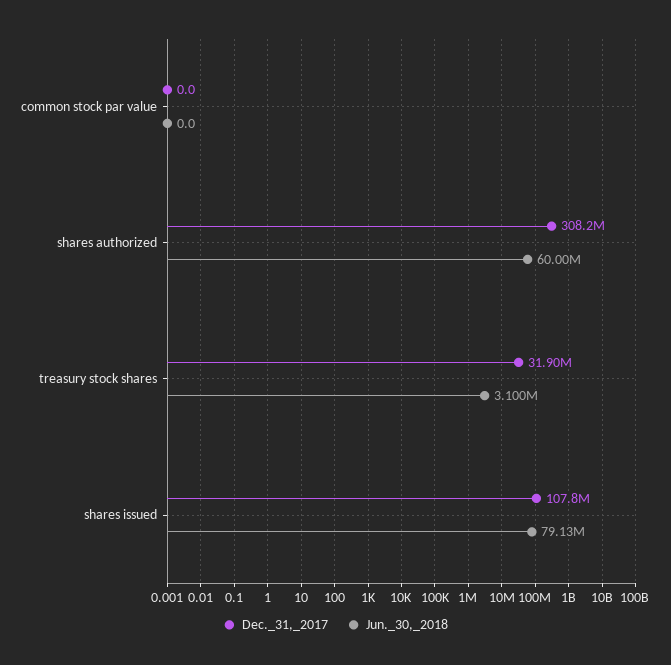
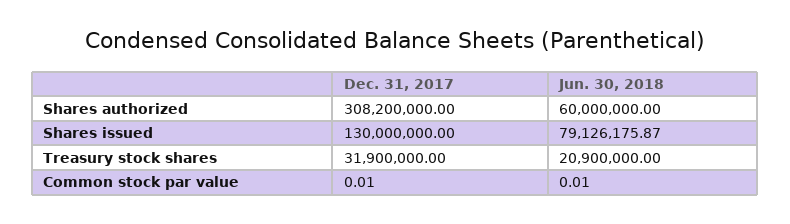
  {
    "Dec._31,_2017": {
      "common stock par value": 0.01,
      "shares authorized": 308200000,
      "treasury stock shares": 31900000,
-     "shares issued": 107800000
+     "shares issued": 130000000
    },
    "Jun._30,_2018": {
      "common stock par value": 0.01,
      "shares authorized": 60000000,
-     "treasury stock shares": 3100000,
+     "treasury stock shares": 20900000,
      "shares issued": 79126175.87
    }
  }

